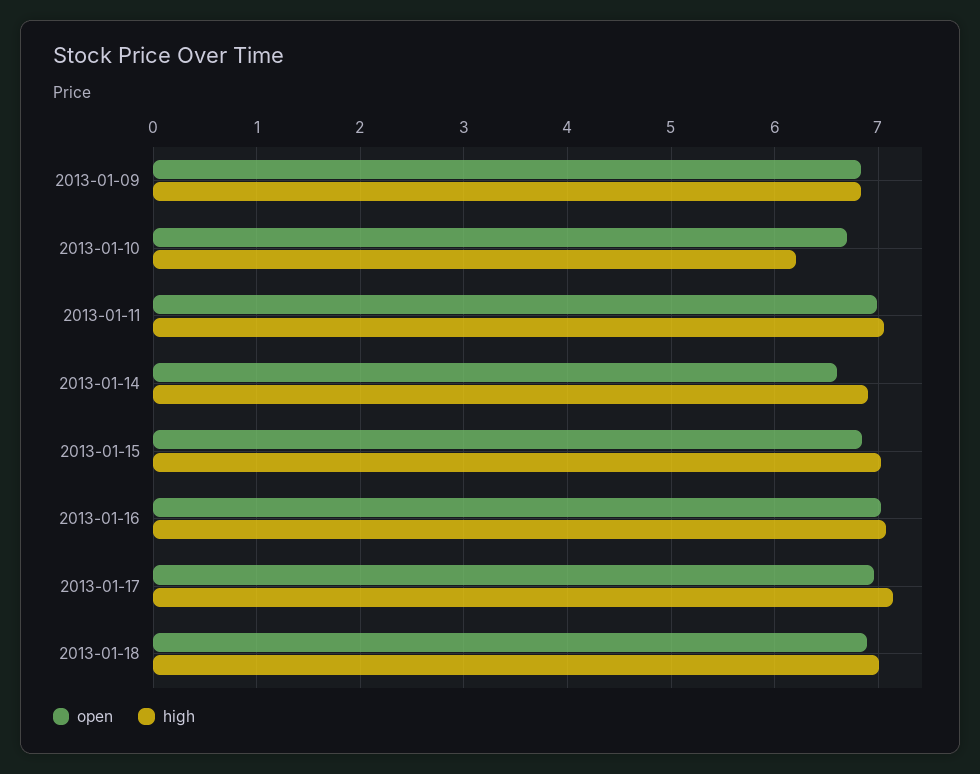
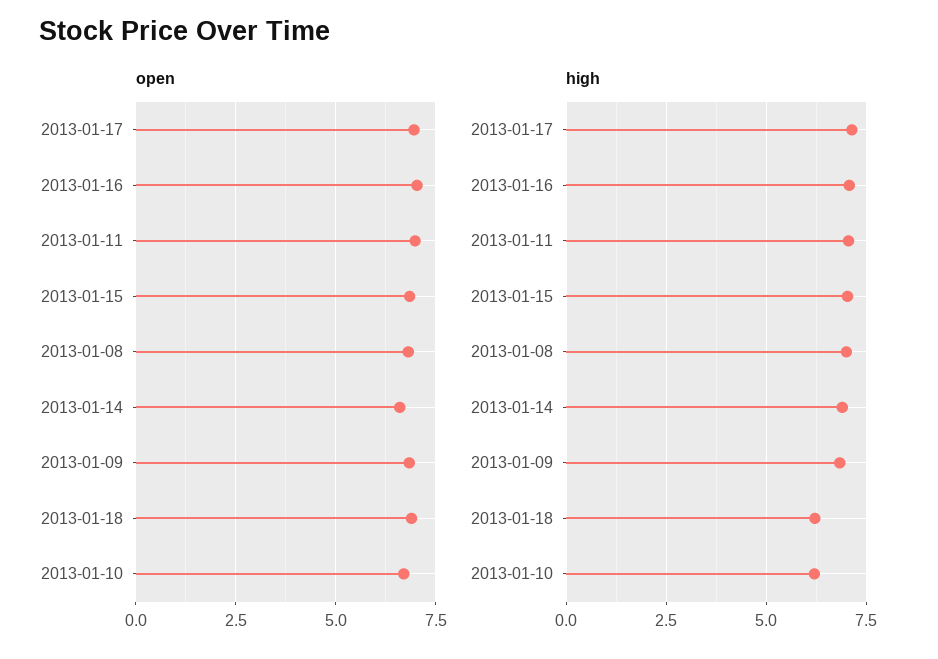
  {
    "open": {
      "2013-01-09": 6.8,
      "2013-01-10": 6.7,
      "2013-01-11": 7,
      "2013-01-14": 6.6,
      "2013-01-15": 6.8,
      "2013-01-16": 7,
      "2013-01-17": 7,
-     "2013-01-18": 6.9
+     "2013-01-18": 6.9,
+     "2013-01-08": 6.75
    },
    "high": {
      "2013-01-09": 6.8,
      "2013-01-10": 6.2,
      "2013-01-11": 7.1,
      "2013-01-14": 6.9,
      "2013-01-15": 7,
      "2013-01-16": 7.1,
      "2013-01-17": 7.1,
-     "2013-01-18": 7
+     "2013-01-18": 6.25,
+     "2013-01-08": 7
    }
  }

